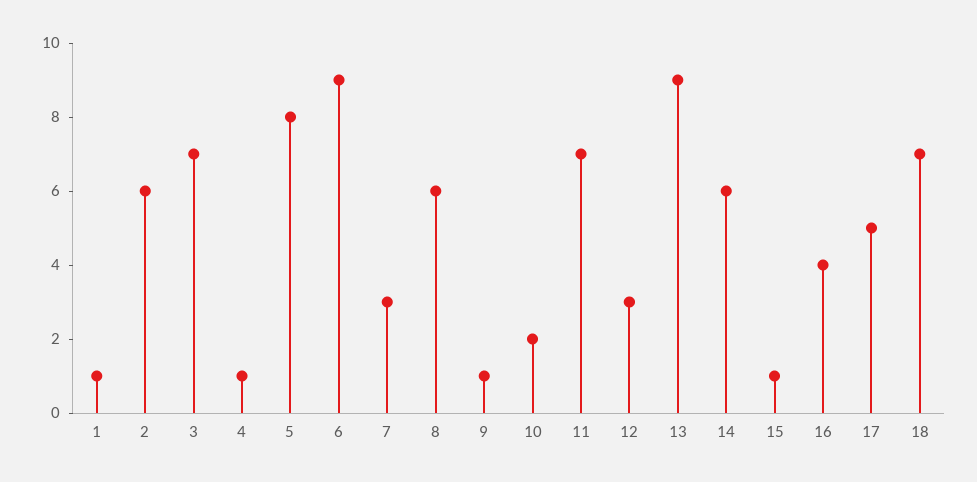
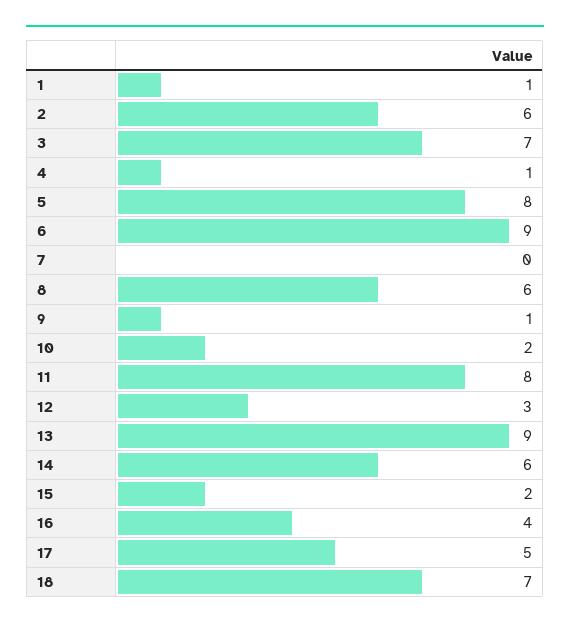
  {
    "1": 1,
    "2": 6,
    "3": 7,
    "4": 1,
    "5": 8,
    "6": 9,
-   "7": 3,
+   "7": 0,
    "8": 6,
    "9": 1,
    "10": 2,
-   "11": 7,
+   "11": 8,
    "12": 3,
    "13": 9,
    "14": 6,
-   "15": 1,
+   "15": 2,
    "16": 4,
    "17": 5,
    "18": 7
  }

